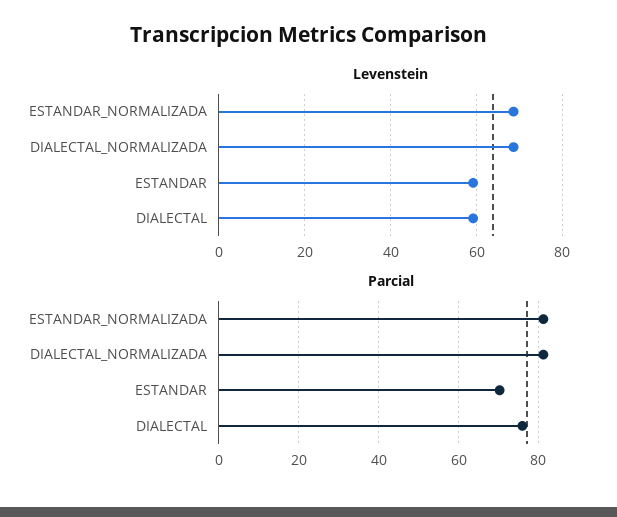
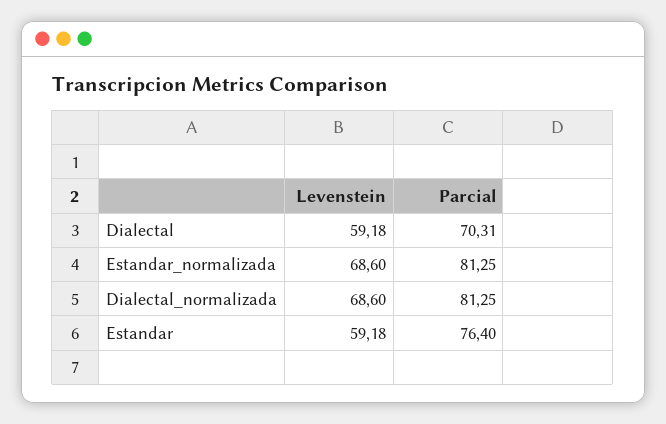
  {
    "Levenstein": {
      "ESTANDAR_NORMALIZADA": 68.6,
      "DIALECTAL_NORMALIZADA": 68.6,
      "ESTANDAR": 59.18,
      "DIALECTAL": 59.18
    },
    "Parcial": {
      "ESTANDAR_NORMALIZADA": 81.25,
      "DIALECTAL_NORMALIZADA": 81.25,
-     "ESTANDAR": 70,
+     "ESTANDAR": 76.4,
-     "DIALECTAL": 76
+     "DIALECTAL": 70.31
    }
  }

